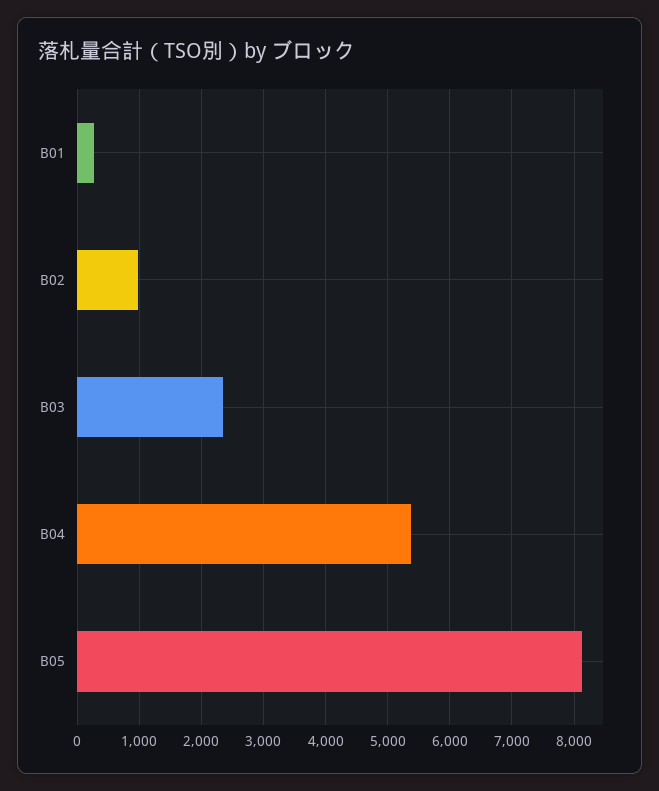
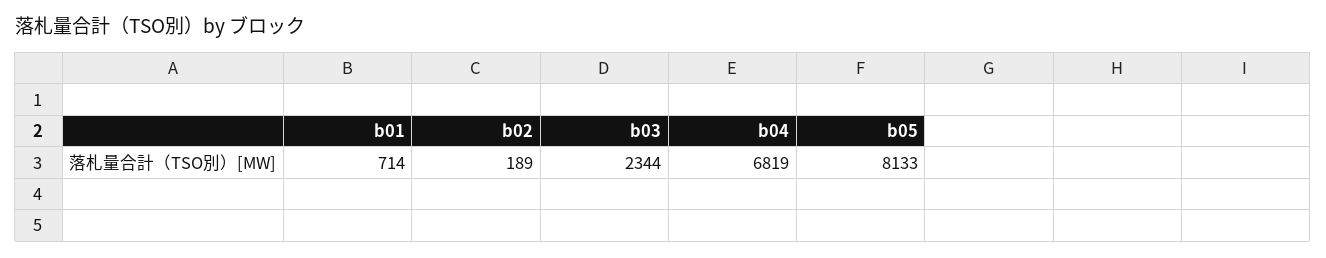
  {
-   "B01": 300,
+   "B01": 714,
-   "B02": 1000,
+   "B02": 189,
    "B03": 2344,
-   "B04": 5400,
+   "B04": 6819,
    "B05": 8133
  }

